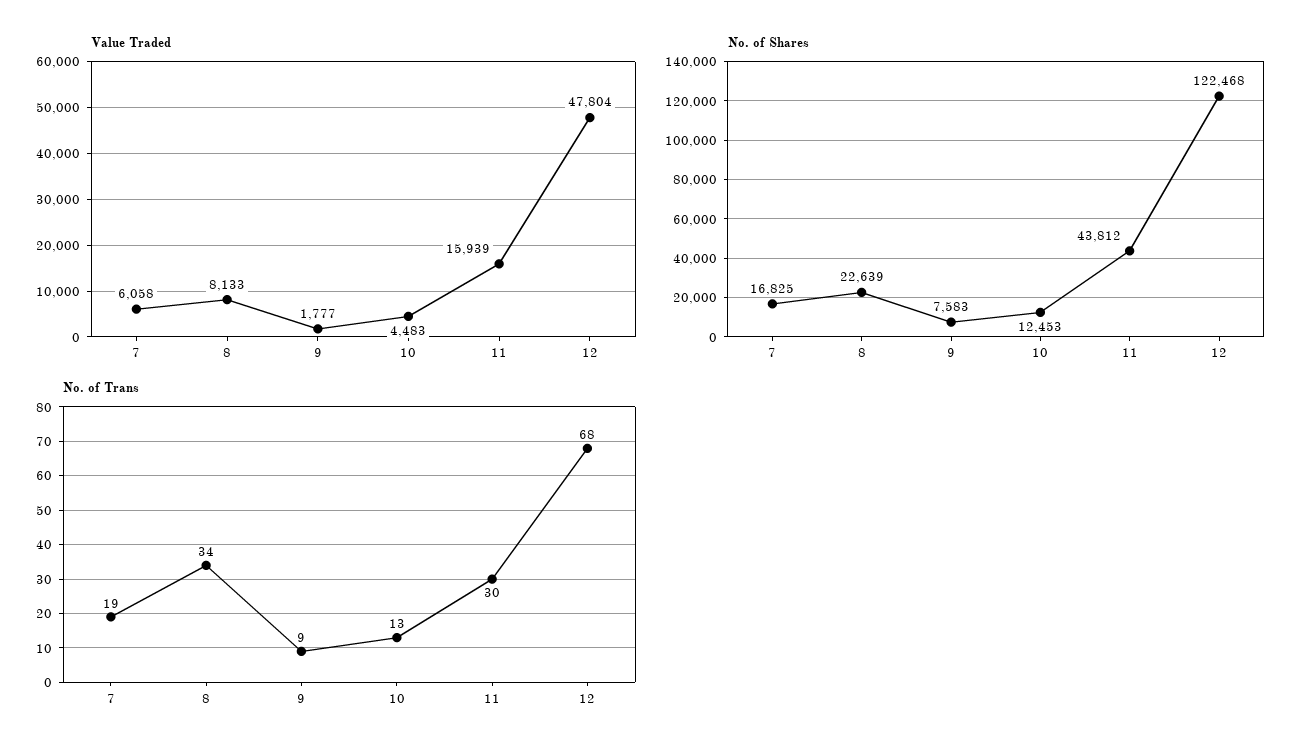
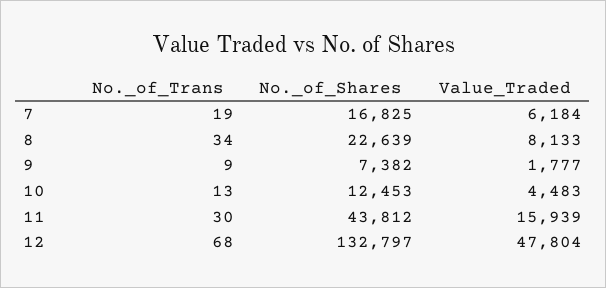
  {
    "Value Traded": {
-     "7": 6058,
+     "7": 6184,
      "8": 8133,
      "9": 1777,
      "10": 4483,
      "11": 15939,
      "12": 47804
    },
    "No. of Shares": {
      "7": 16825,
      "8": 22639,
-     "9": 7583,
+     "9": 7382,
      "10": 12453,
      "11": 43812,
-     "12": 122468
+     "12": 132797
    },
    "No. of Trans": {
      "7": 19,
      "8": 34,
      "9": 9,
      "10": 13,
      "11": 30,
      "12": 68
    }
  }

